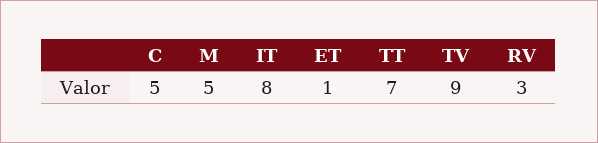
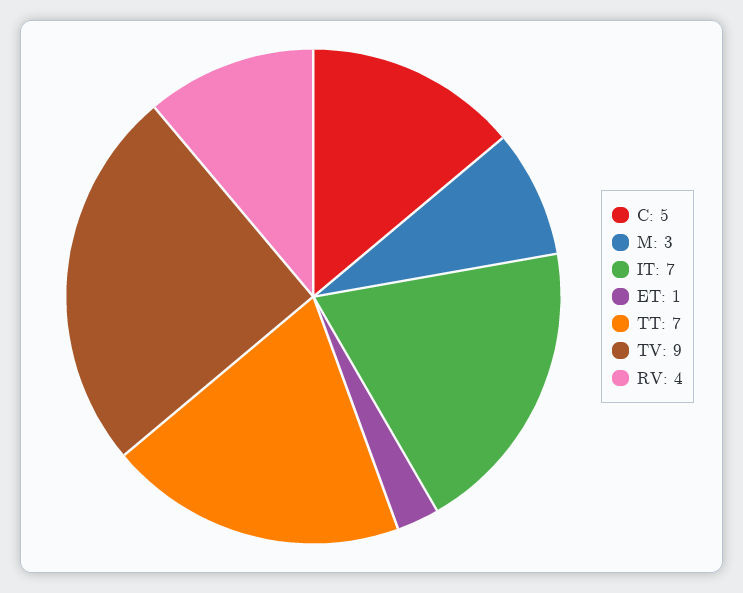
  {
    "C": 5,
-   "M": 5,
+   "M": 3,
-   "IT": 8,
+   "IT": 7,
    "ET": 1,
    "TT": 7,
    "TV": 9,
-   "RV": 3
+   "RV": 4
  }

